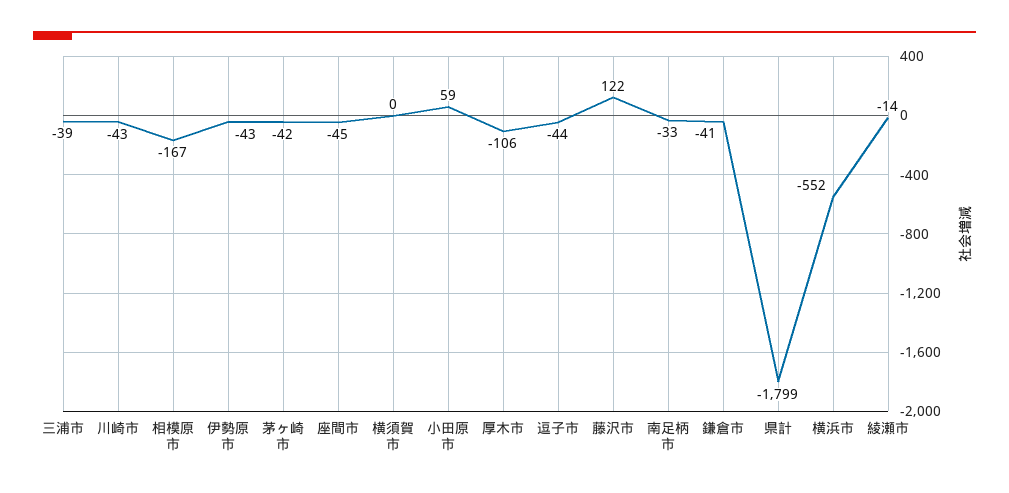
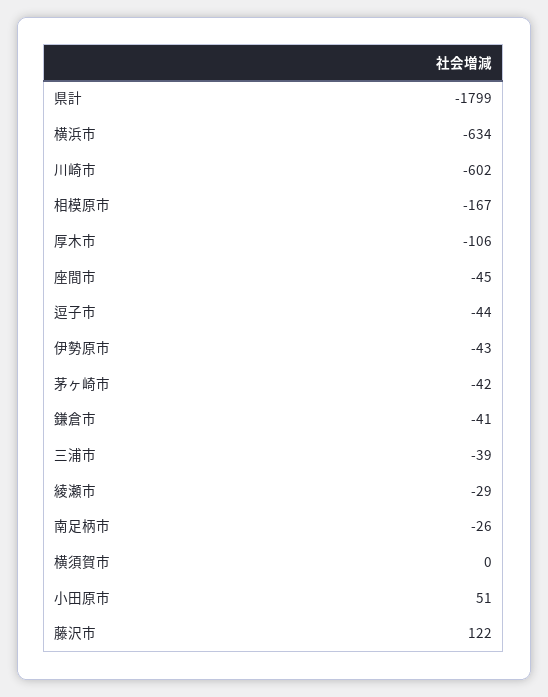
  {
    "三浦市": -39,
-   "川崎市": -43,
+   "川崎市": -602,
    "相模原市": -167,
    "伊勢原市": -43,
    "茅ヶ崎市": -42,
    "座間市": -45,
    "横須賀市": 0,
-   "小田原市": 59,
+   "小田原市": 51,
    "厚木市": -106,
    "逗子市": -44,
    "藤沢市": 122,
-   "南足柄市": -33,
+   "南足柄市": -26,
    "鎌倉市": -41,
    "県計": -1799,
-   "横浜市": -552,
+   "横浜市": -634,
-   "綾瀬市": -14
+   "綾瀬市": -29
  }

